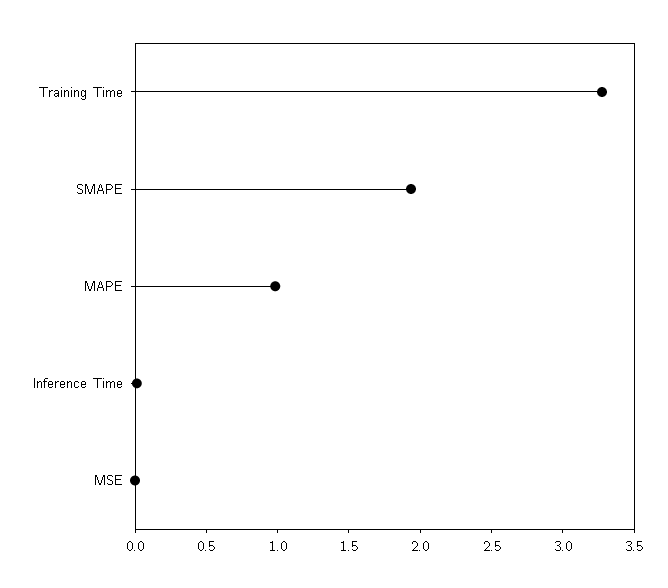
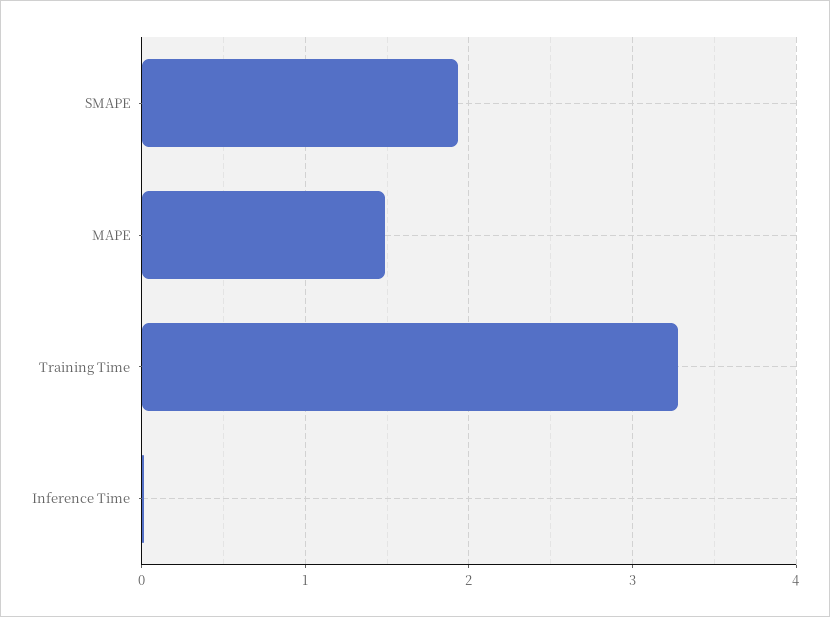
  {
    "Training Time": 3.3,
    "SMAPE": 1.9,
-   "MAPE": 1,
+   "MAPE": 1.5,
-   "Inference Time": 0,
+   "Inference Time": 0
-   "MSE": 0
  }

